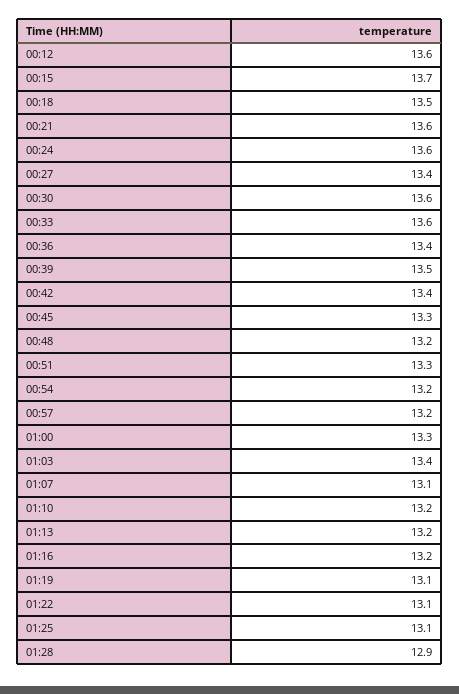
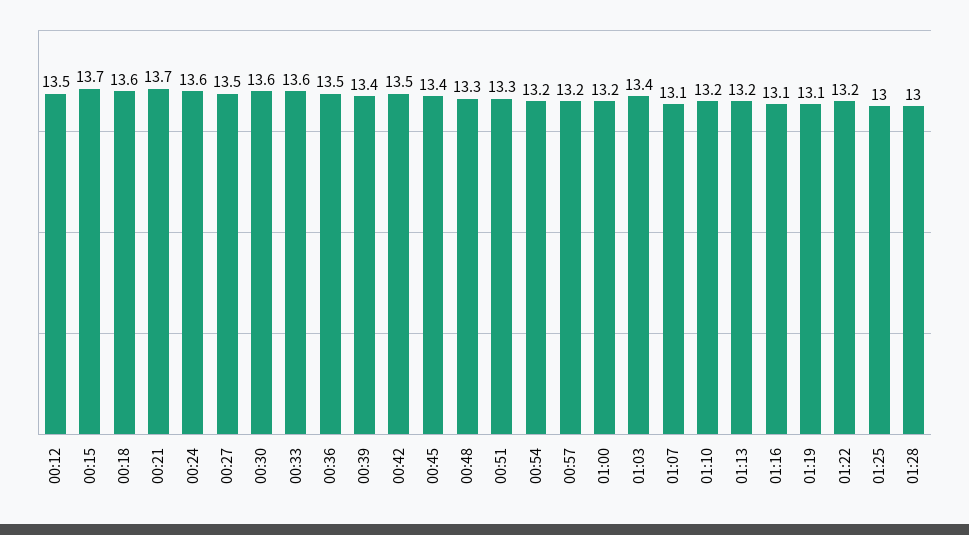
  {
-   "00:12": 13.6,
+   "00:12": 13.5,
    "00:15": 13.7,
-   "00:18": 13.5,
+   "00:18": 13.6,
-   "00:21": 13.6,
+   "00:21": 13.7,
    "00:24": 13.6,
-   "00:27": 13.4,
+   "00:27": 13.5,
    "00:30": 13.6,
    "00:33": 13.6,
-   "00:36": 13.4,
+   "00:36": 13.5,
-   "00:39": 13.5,
+   "00:39": 13.4,
-   "00:42": 13.4,
+   "00:42": 13.5,
-   "00:45": 13.3,
+   "00:45": 13.4,
-   "00:48": 13.2,
+   "00:48": 13.3,
    "00:51": 13.3,
    "00:54": 13.2,
    "00:57": 13.2,
-   "01:00": 13.3,
+   "01:00": 13.2,
    "01:03": 13.4,
    "01:07": 13.1,
    "01:10": 13.2,
    "01:13": 13.2,
-   "01:16": 13.2,
+   "01:16": 13.1,
    "01:19": 13.1,
-   "01:22": 13.1,
+   "01:22": 13.2,
-   "01:25": 13.1,
+   "01:25": 13,
-   "01:28": 12.9
+   "01:28": 13
  }

